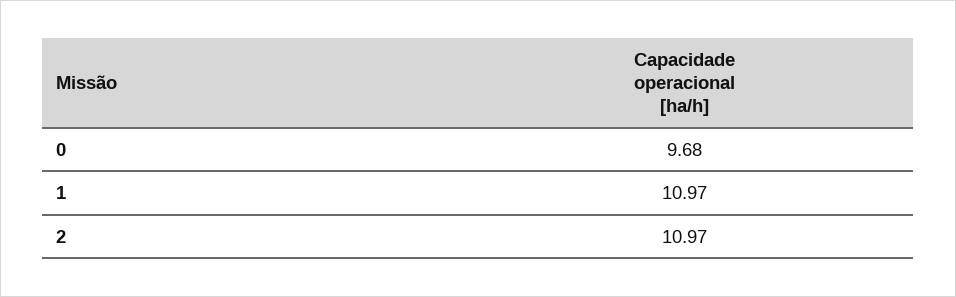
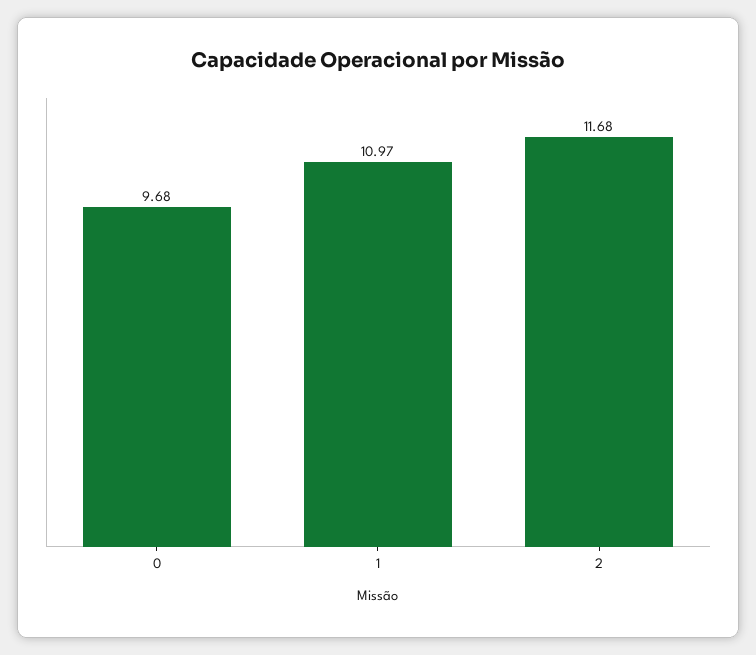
  {
    "0": 9.68,
    "1": 10.97,
-   "2": 10.97
+   "2": 11.68
  }

